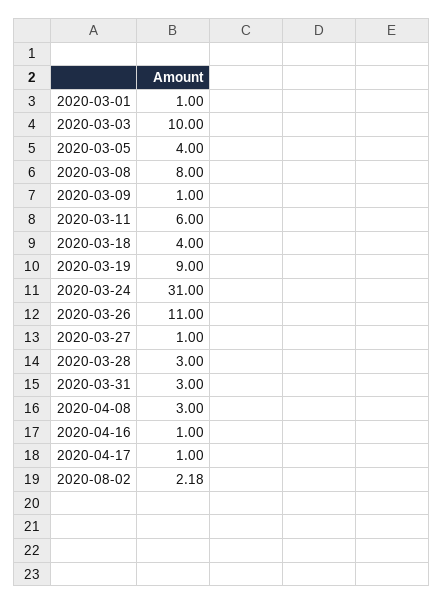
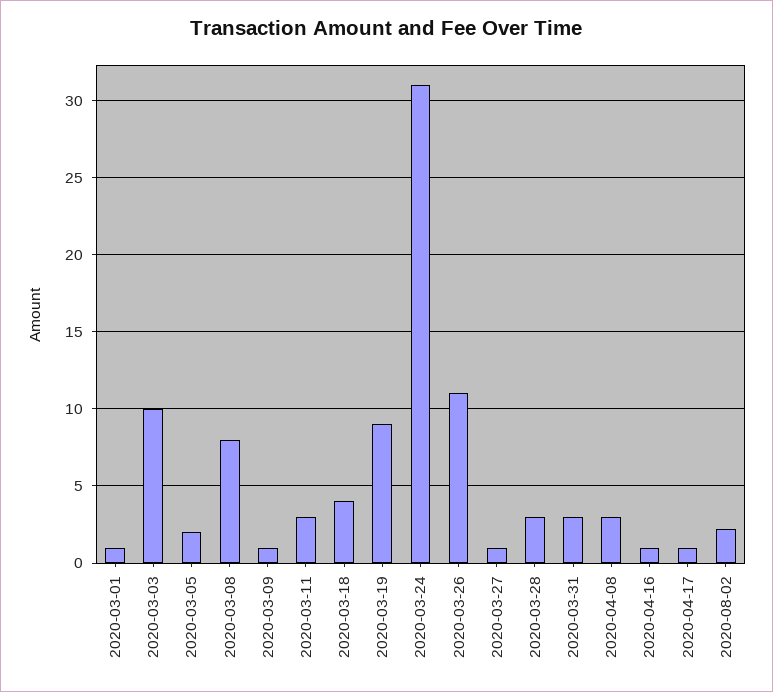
  {
    "2020-03-01": 1,
    "2020-03-03": 10,
-   "2020-03-05": 4,
+   "2020-03-05": 2,
    "2020-03-08": 8,
    "2020-03-09": 1,
-   "2020-03-11": 6,
+   "2020-03-11": 3,
    "2020-03-18": 4,
    "2020-03-19": 9,
    "2020-03-24": 31,
    "2020-03-26": 11,
    "2020-03-27": 1,
    "2020-03-28": 3,
    "2020-03-31": 3,
    "2020-04-08": 3,
    "2020-04-16": 1,
    "2020-04-17": 1,
    "2020-08-02": 2.18
  }

